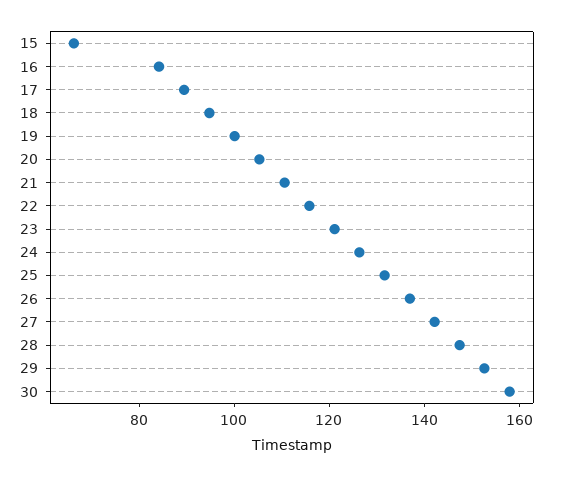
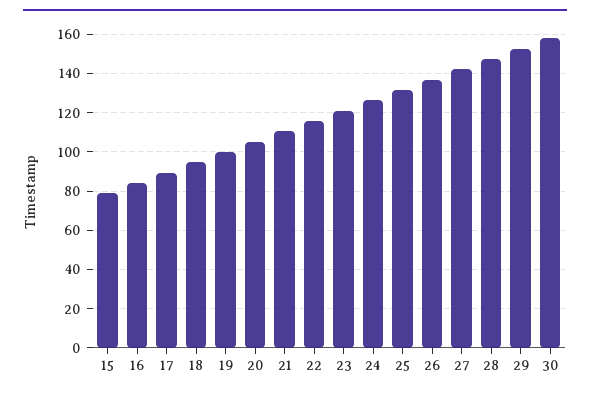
  {
-   "15": 65,
+   "15": 80,
    "16": 85,
    "17": 90,
    "18": 95,
    "19": 100,
    "20": 105,
    "21": 110,
    "22": 115,
    "23": 120,
    "24": 125,
    "25": 130,
    "26": 135,
    "27": 140,
    "28": 145,
    "29": 155,
    "30": 160
  }

